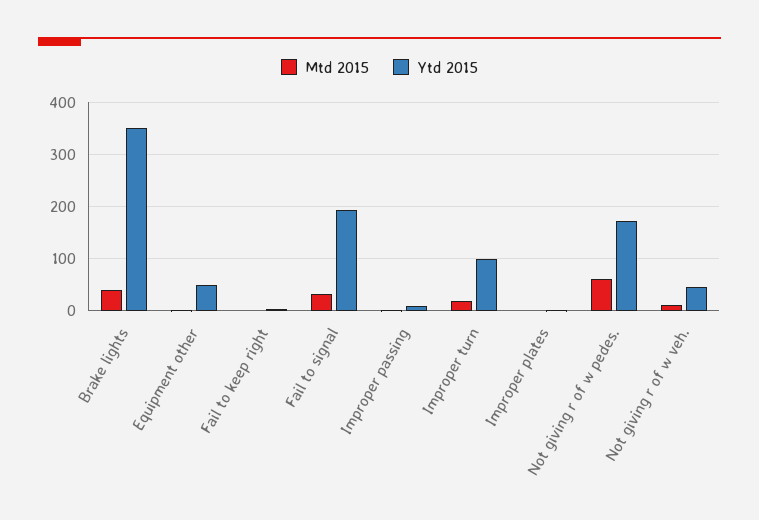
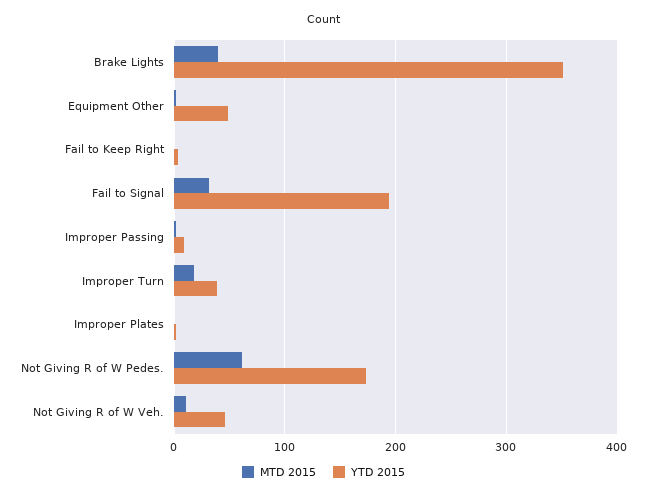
  {
    "Mtd 2015": {
      "Brake lights": 40,
      "Equipment other": 0,
      "Fail to keep right": 0,
      "Fail to signal": 30,
      "Improper passing": 0,
      "Improper turn": 20,
      "Improper plates": 0,
      "Not giving r of w pedes.": 60,
      "Not giving r of w veh.": 10
    },
    "Ytd 2015": {
      "Brake lights": 350,
      "Equipment other": 50,
      "Fail to keep right": 0,
      "Fail to signal": 190,
      "Improper passing": 10,
-     "Improper turn": 100,
+     "Improper turn": 40,
      "Improper plates": 0,
      "Not giving r of w pedes.": 170,
      "Not giving r of w veh.": 50
    }
  }

